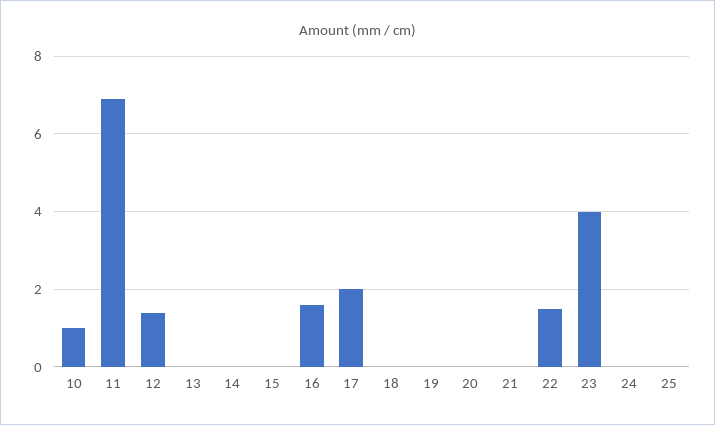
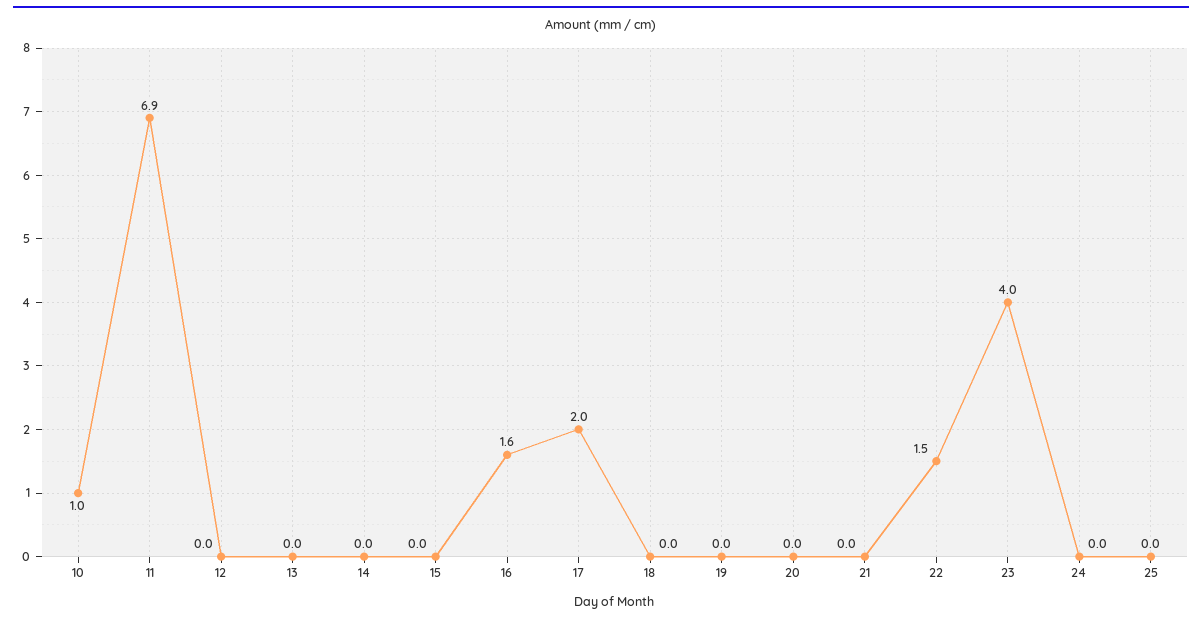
  {
    "10": 1,
    "11": 6.9,
-   "12": 1.5,
+   "12": 0,
    "13": 0,
    "14": 0,
    "15": 0,
    "16": 1.6,
    "17": 2,
    "18": 0,
    "19": 0,
    "20": 0,
    "21": 0,
    "22": 1.5,
    "23": 4,
    "24": 0,
    "25": 0
  }

